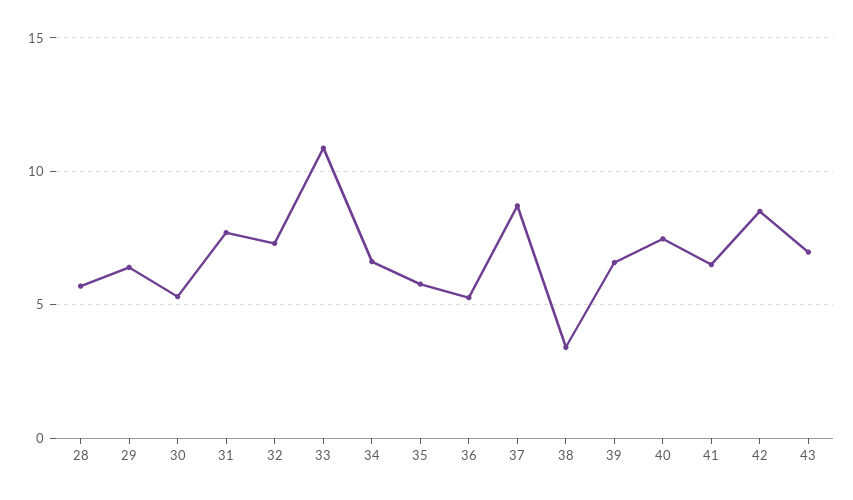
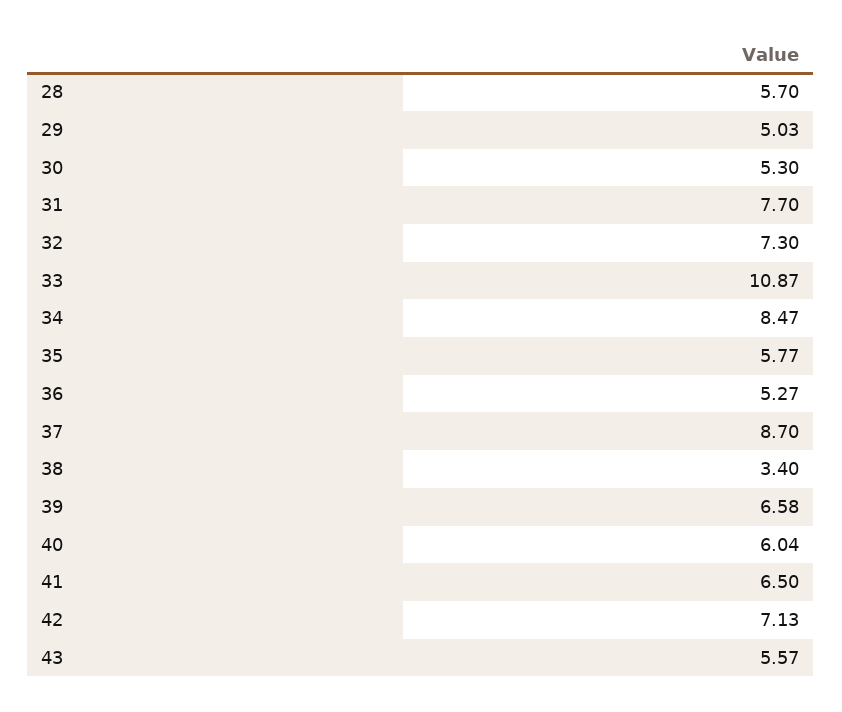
  {
    "28": 5.7,
-   "29": 6.5,
+   "29": 5.03,
    "30": 5.3,
    "31": 7.7,
    "32": 7.3,
    "33": 10.87,
-   "34": 6.5,
+   "34": 8.47,
    "35": 5.77,
    "36": 5.27,
    "37": 8.7,
    "38": 3.4,
    "39": 6.58,
-   "40": 7.5,
+   "40": 6.04,
    "41": 6.5,
-   "42": 8.5,
+   "42": 7.13,
-   "43": 7
+   "43": 5.57
  }

